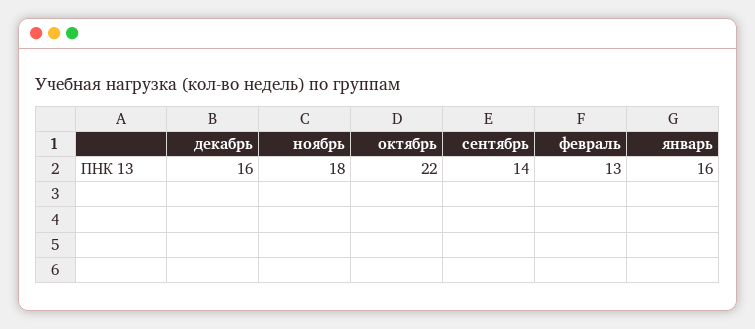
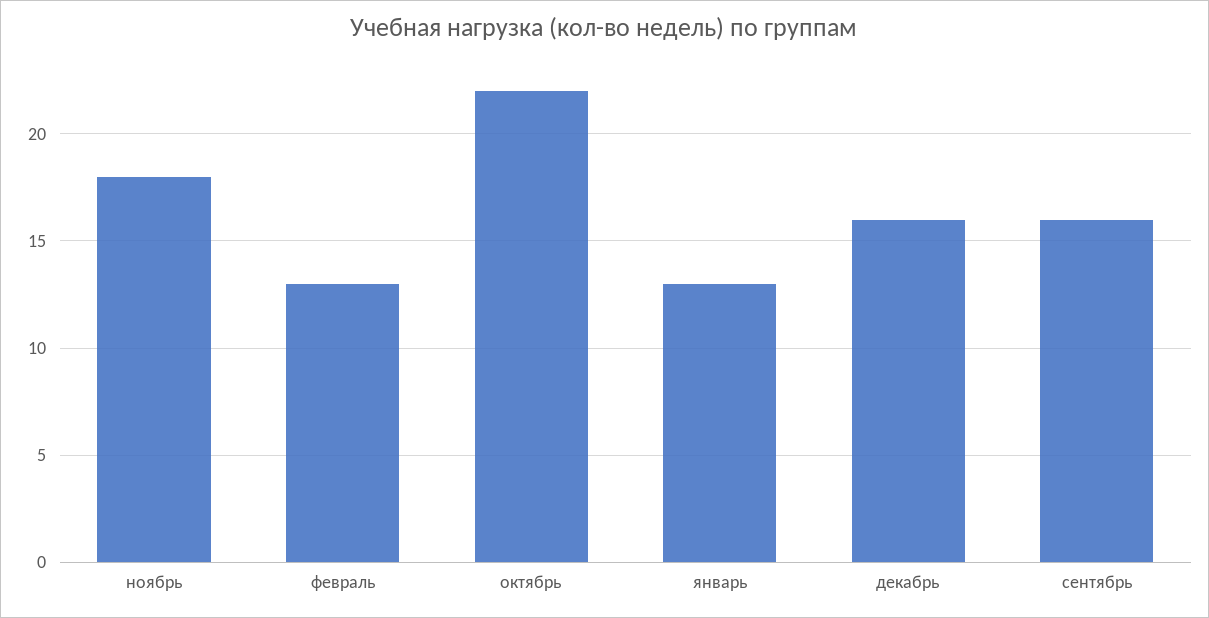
  {
    "декабрь": 16,
    "ноябрь": 18,
    "октябрь": 22,
-   "сентябрь": 14,
+   "сентябрь": 16,
    "февраль": 13,
-   "январь": 16
+   "январь": 13
  }

